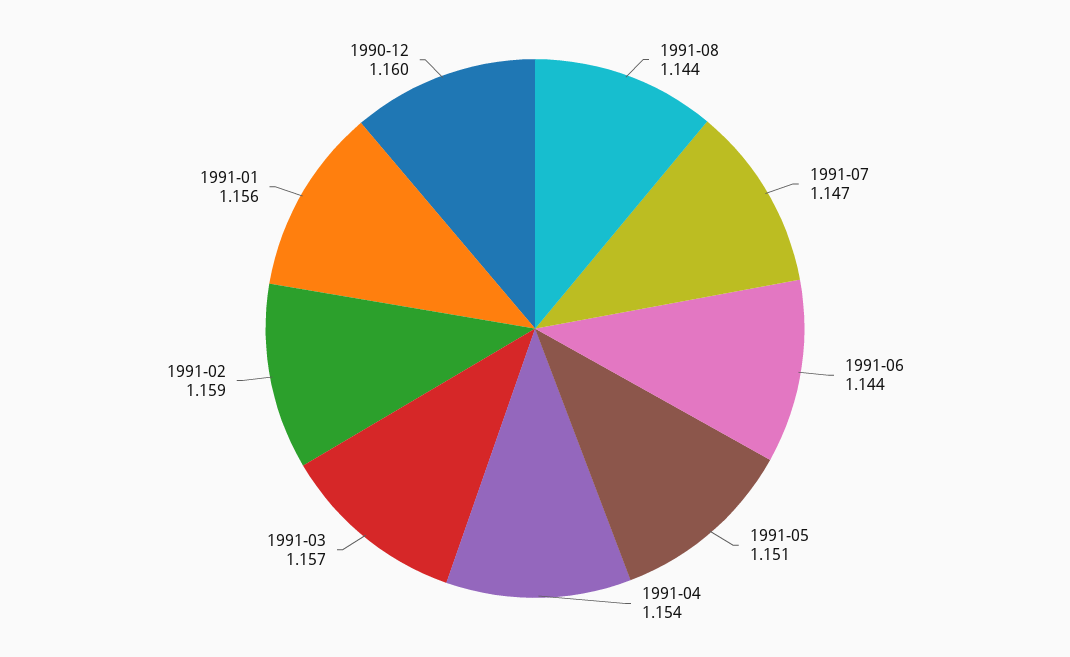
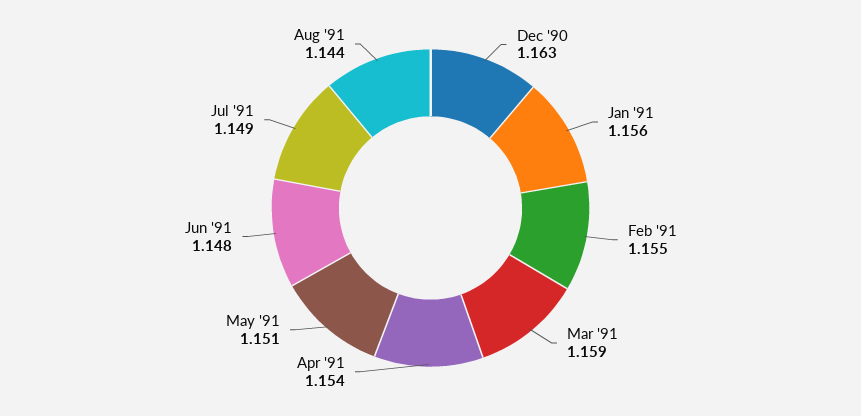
  {
    "1991-08": 1.144,
-   "1991-07": 1.147,
+   "1991-07": 1.149,
-   "1991-06": 1.144,
+   "1991-06": 1.148,
    "1991-05": 1.151,
    "1991-04": 1.154,
-   "1991-03": 1.157,
+   "1991-03": 1.159,
-   "1991-02": 1.159,
+   "1991-02": 1.155,
    "1991-01": 1.156,
-   "1990-12": 1.16
+   "1990-12": 1.163
  }

